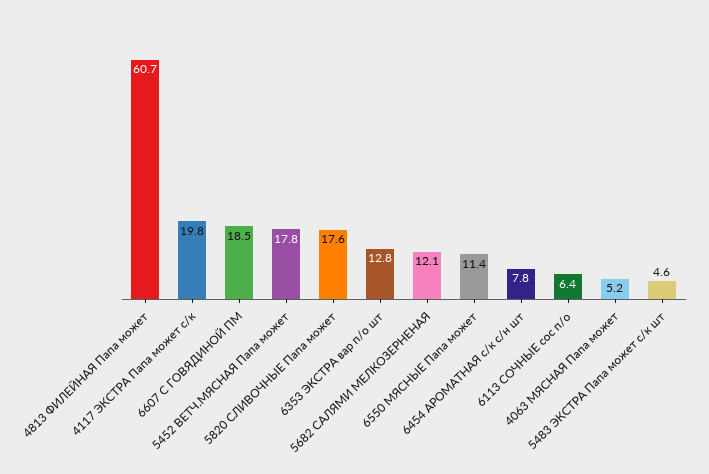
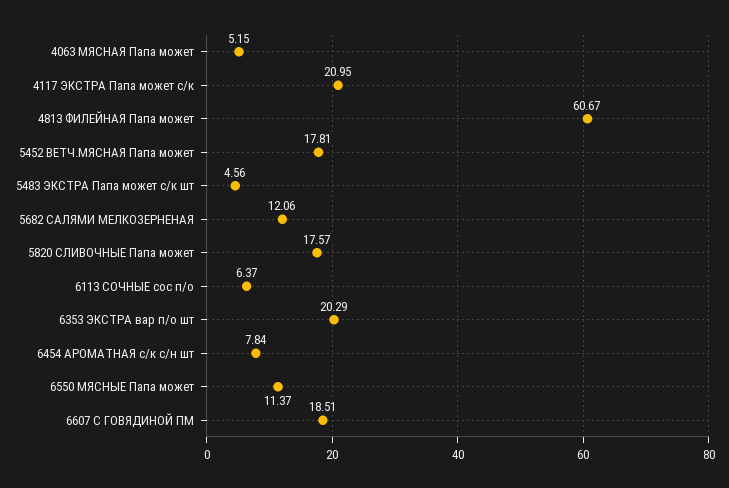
  {
    "4813 ФИЛЕЙНАЯ Папа может": 60.67,
-   "4117 ЭКСТРА Папа может с/к": 19.8,
+   "4117 ЭКСТРА Папа может с/к": 20.95,
    "6607 С ГОВЯДИНОЙ ПМ": 18.51,
    "5452 ВЕТЧ.МЯСНАЯ Папа может": 17.81,
    "5820 СЛИВОЧНЫЕ Папа может": 17.57,
-   "6353 ЭКСТРА вар п/о шт": 12.8,
+   "6353 ЭКСТРА вар п/о шт": 20.29,
    "5682 САЛЯМИ МЕЛКОЗЕРНЕНАЯ": 12.06,
    "6550 МЯСНЫЕ Папа может": 11.37,
    "6454 АРОМАТНАЯ с/к с/н шт": 7.84,
    "6113 СОЧНЫЕ сос п/о": 6.37,
    "4063 МЯСНАЯ Папа может": 5.15,
    "5483 ЭКСТРА Папа может с/к шт": 4.56
  }

